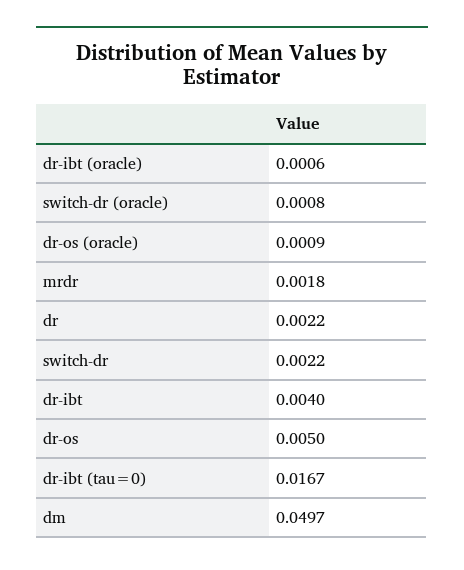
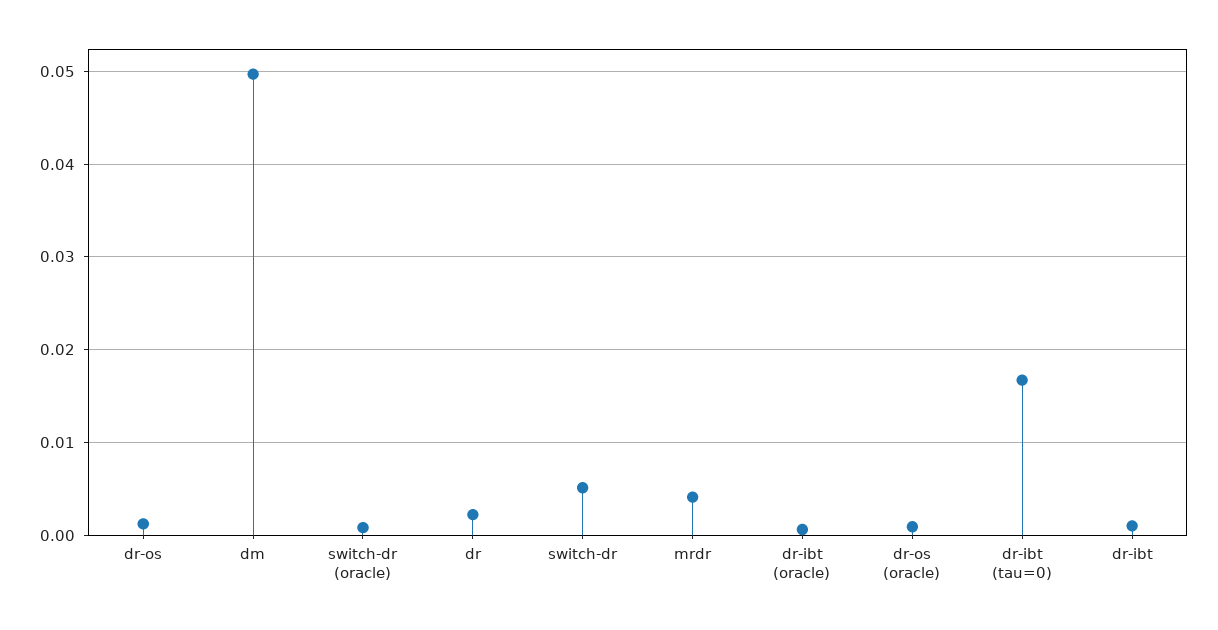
  {
    "dr-ibt (oracle)": 0.0006,
    "switch-dr (oracle)": 0.0008,
    "dr-os (oracle)": 0.0009,
-   "mrdr": 0.0018,
+   "mrdr": 0.004,
    "dr": 0.0022,
-   "switch-dr": 0.0022,
+   "switch-dr": 0.005,
-   "dr-ibt": 0.004,
+   "dr-ibt": 0.001,
-   "dr-os": 0.005,
+   "dr-os": 0.001,
    "dr-ibt (tau=0)": 0.0167,
    "dm": 0.0497
  }

